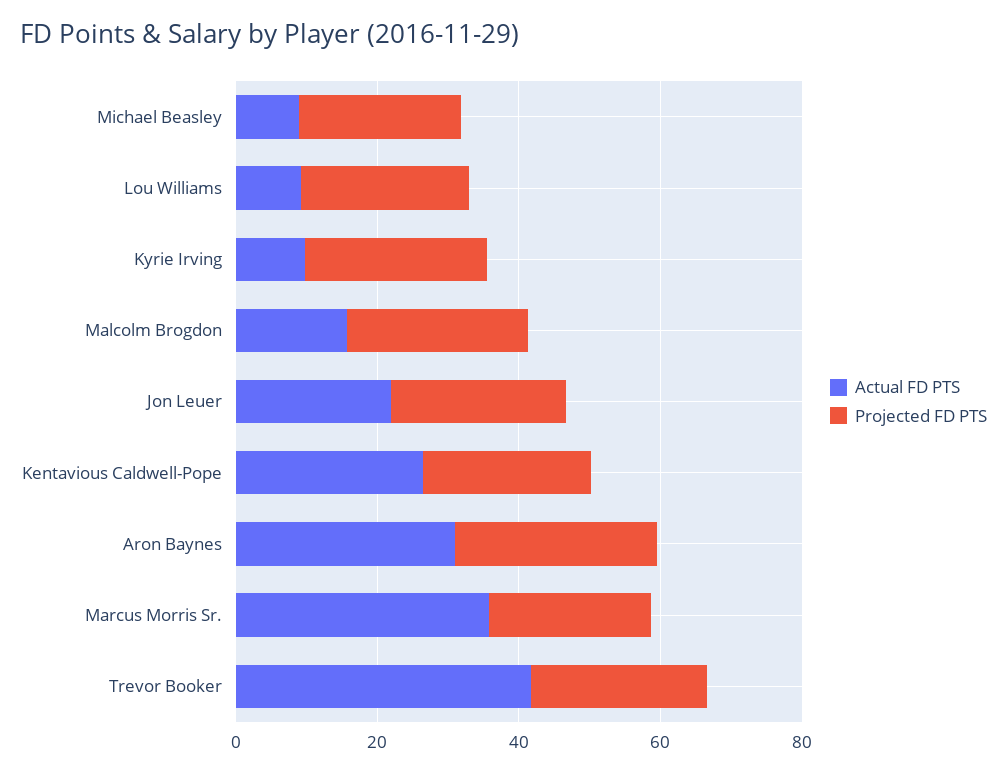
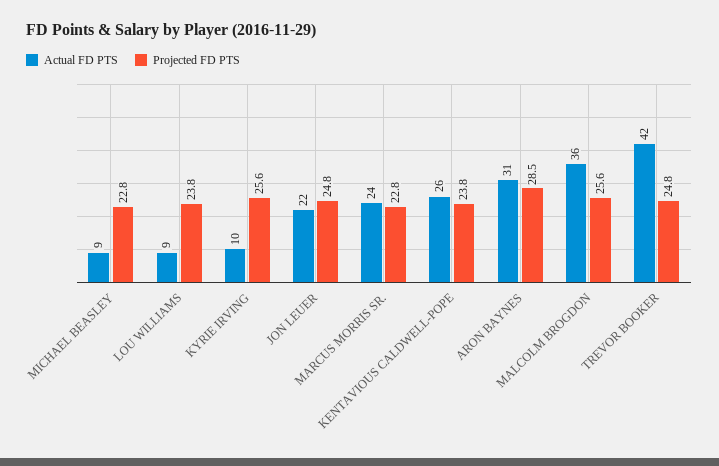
  {
    "Actual FD PTS": {
      "Michael Beasley": 9,
      "Lou Williams": 9,
      "Kyrie Irving": 10,
-     "Malcolm Brogdon": 15,
+     "Malcolm Brogdon": 36,
      "Jon Leuer": 22,
      "Kentavious Caldwell-Pope": 26,
      "Aron Baynes": 31,
-     "Marcus Morris Sr.": 35,
+     "Marcus Morris Sr.": 24,
      "Trevor Booker": 42
    },
    "Projected FD PTS": {
      "Michael Beasley": 22.8,
      "Lou Williams": 23.8,
      "Kyrie Irving": 25.6,
      "Malcolm Brogdon": 25.6,
      "Jon Leuer": 24.8,
      "Kentavious Caldwell-Pope": 23.8,
      "Aron Baynes": 28.5,
      "Marcus Morris Sr.": 22.8,
      "Trevor Booker": 24.8
    }
  }

